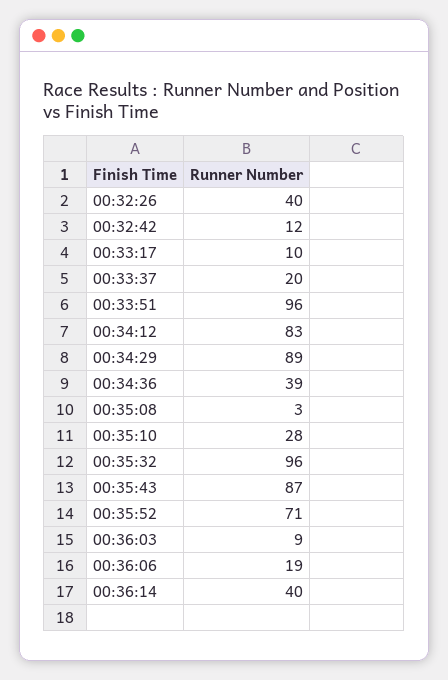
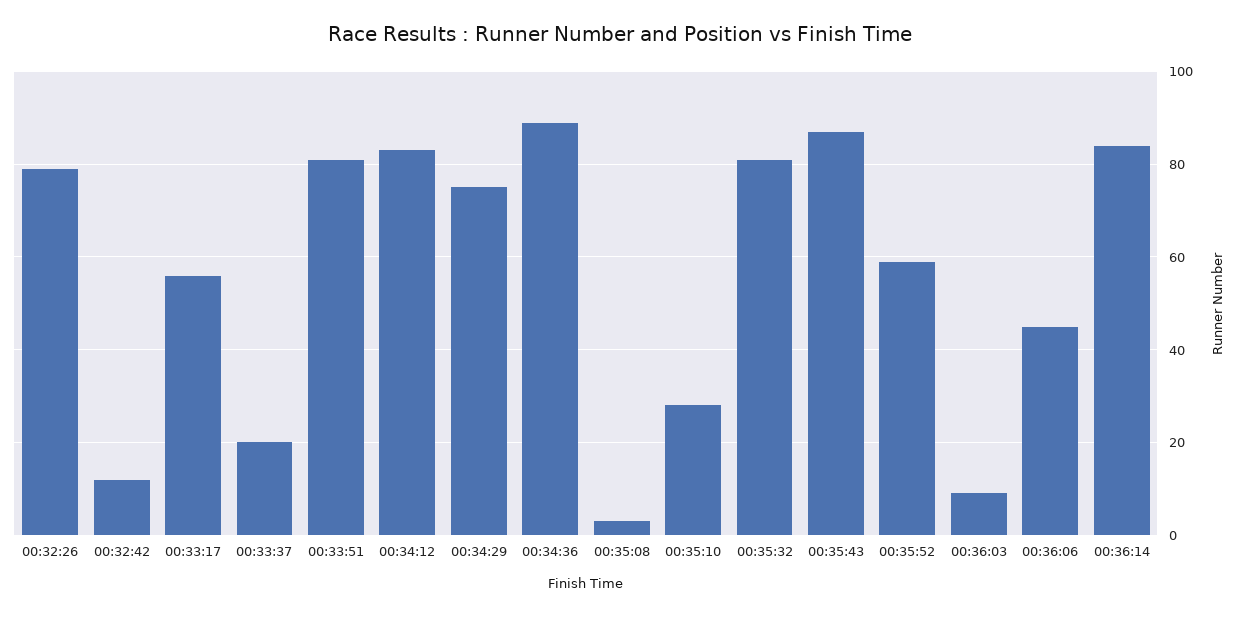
  {
-   "00:32:26": 40,
+   "00:32:26": 80,
    "00:32:42": 12,
-   "00:33:17": 10,
+   "00:33:17": 55,
    "00:33:37": 20,
-   "00:33:51": 96,
+   "00:33:51": 80,
    "00:34:12": 83,
-   "00:34:29": 89,
+   "00:34:29": 75,
-   "00:34:36": 39,
+   "00:34:36": 90,
    "00:35:08": 3,
    "00:35:10": 28,
-   "00:35:32": 96,
+   "00:35:32": 80,
    "00:35:43": 87,
-   "00:35:52": 71,
+   "00:35:52": 60,
    "00:36:03": 9,
-   "00:36:06": 19,
+   "00:36:06": 45,
-   "00:36:14": 40
+   "00:36:14": 85
  }

